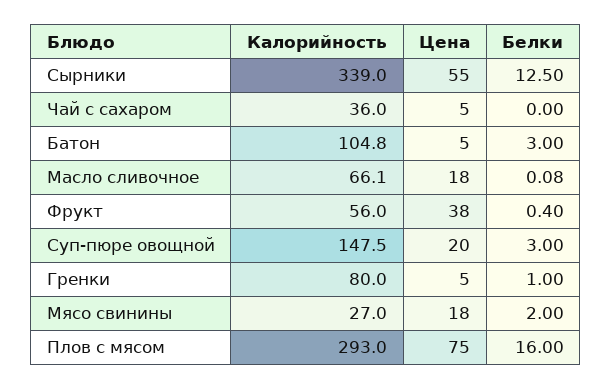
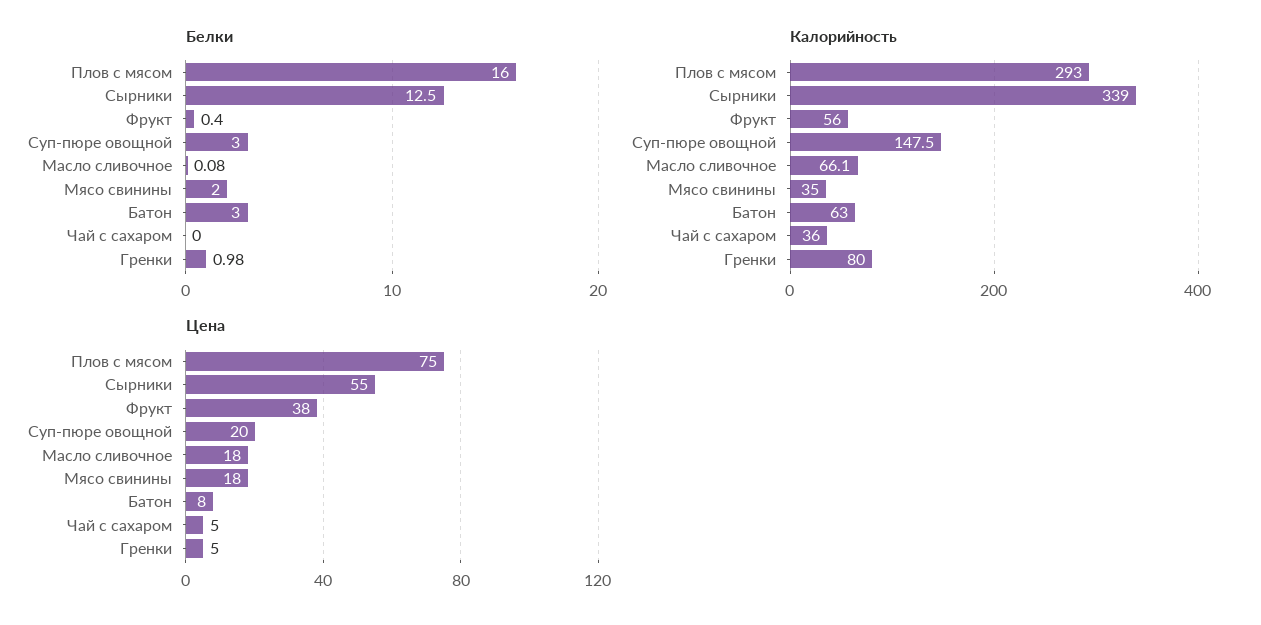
  {
    "Калорийность": {
      "Сырники": 339,
      "Чай с сахаром": 36,
-     "Батон": 104.8,
+     "Батон": 63,
      "Масло сливочное": 66.1,
      "Фрукт": 56,
      "Суп-пюре овощной": 147.5,
      "Гренки": 80,
-     "Мясо свинины": 27,
+     "Мясо свинины": 35,
      "Плов с мясом": 293
    },
    "Цена": {
      "Сырники": 55,
      "Чай с сахаром": 5,
-     "Батон": 5,
+     "Батон": 8,
      "Масло сливочное": 18,
      "Фрукт": 38,
      "Суп-пюре овощной": 20,
      "Гренки": 5,
      "Мясо свинины": 18,
      "Плов с мясом": 75
    },
    "Белки": {
      "Сырники": 12.5,
      "Чай с сахаром": 0,
      "Батон": 3,
      "Масло сливочное": 0.08,
      "Фрукт": 0.4,
      "Суп-пюре овощной": 3,
-     "Гренки": 1,
+     "Гренки": 0.98,
      "Мясо свинины": 2,
      "Плов с мясом": 16
    }
  }

